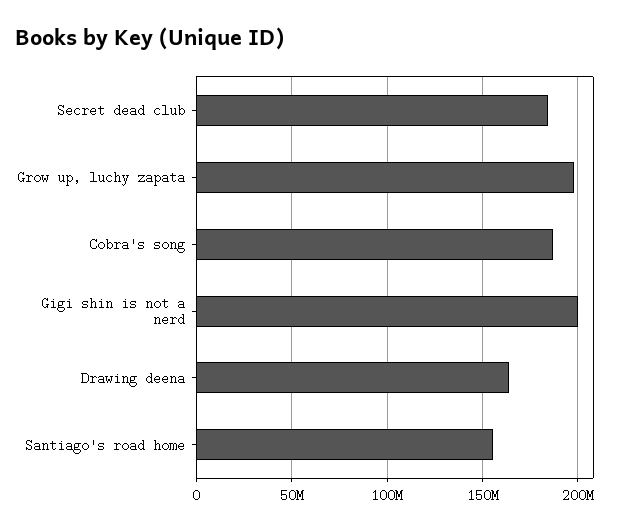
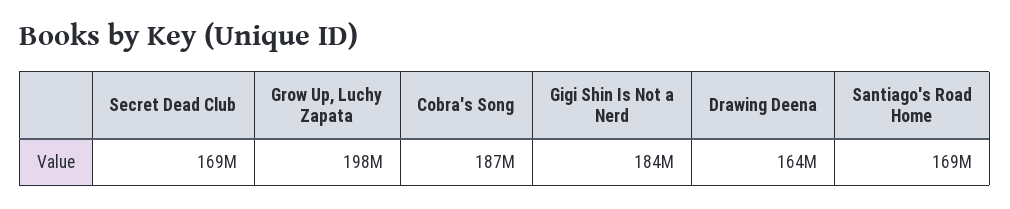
  {
-   "Secret dead club": 185000000,
+   "Secret dead club": 169000000,
    "Grow up, luchy zapata": 198000000,
    "Cobra's song": 187000000,
-   "Gigi shin is not a nerd": 200000000,
+   "Gigi shin is not a nerd": 184000000,
    "Drawing deena": 164000000,
-   "Santiago's road home": 155000000
+   "Santiago's road home": 169000000
  }

